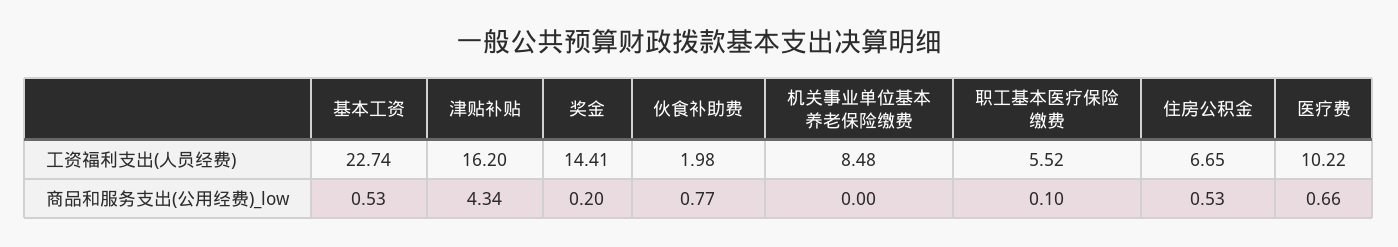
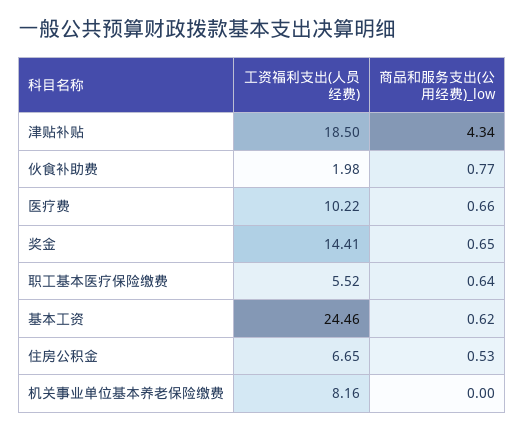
  {
    "基本工资": {
-     "工资福利支出(人员经费)": 22.74,
+     "工资福利支出(人员经费)": 24.46,
-     "商品和服务支出(公用经费)_low": 0.53
+     "商品和服务支出(公用经费)_low": 0.62
    },
    "津贴补贴": {
-     "工资福利支出(人员经费)": 16.2,
+     "工资福利支出(人员经费)": 18.5,
      "商品和服务支出(公用经费)_low": 4.34
    },
    "奖金": {
      "工资福利支出(人员经费)": 14.41,
-     "商品和服务支出(公用经费)_low": 0.2
+     "商品和服务支出(公用经费)_low": 0.65
    },
    "伙食补助费": {
      "工资福利支出(人员经费)": 1.98,
      "商品和服务支出(公用经费)_low": 0.77
    },
    "机关事业单位基本养老保险缴费": {
-     "工资福利支出(人员经费)": 8.48,
+     "工资福利支出(人员经费)": 8.16,
      "商品和服务支出(公用经费)_low": 0
    },
    "职工基本医疗保险缴费": {
      "工资福利支出(人员经费)": 5.52,
-     "商品和服务支出(公用经费)_low": 0.1
+     "商品和服务支出(公用经费)_low": 0.64
    },
    "住房公积金": {
      "工资福利支出(人员经费)": 6.65,
      "商品和服务支出(公用经费)_low": 0.53
    },
    "医疗费": {
      "工资福利支出(人员经费)": 10.22,
      "商品和服务支出(公用经费)_low": 0.66
    }
  }

